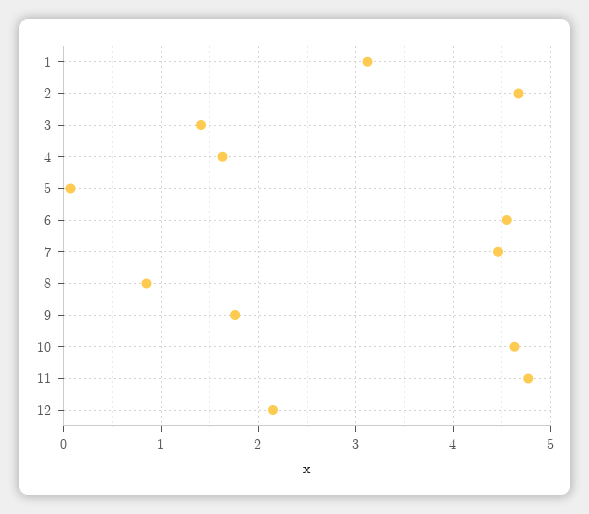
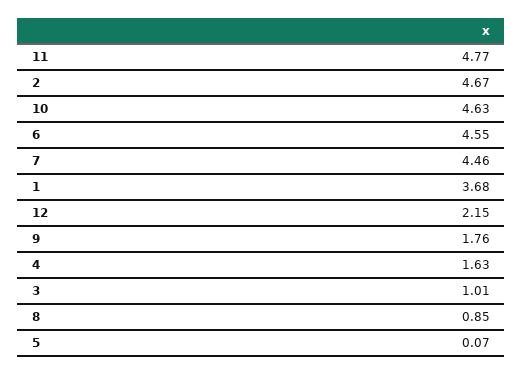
  {
-   "1": 3.1,
+   "1": 3.68,
    "2": 4.67,
-   "3": 1.4,
+   "3": 1.01,
    "4": 1.63,
    "5": 0.07,
    "6": 4.55,
    "7": 4.46,
    "8": 0.85,
    "9": 1.76,
    "10": 4.63,
    "11": 4.77,
    "12": 2.15
  }

